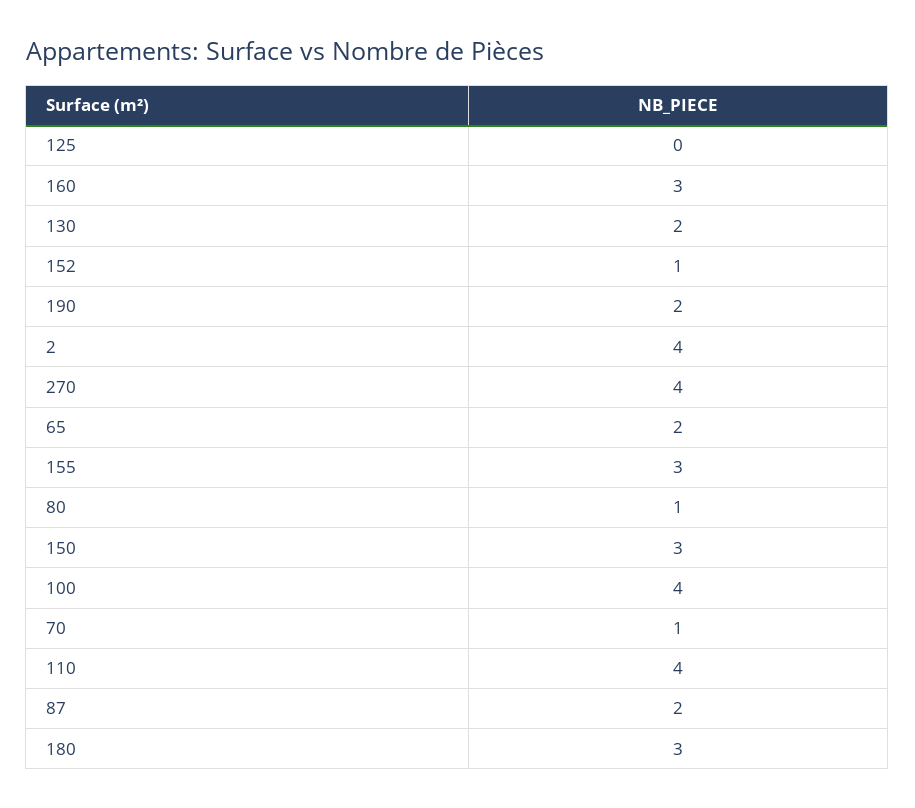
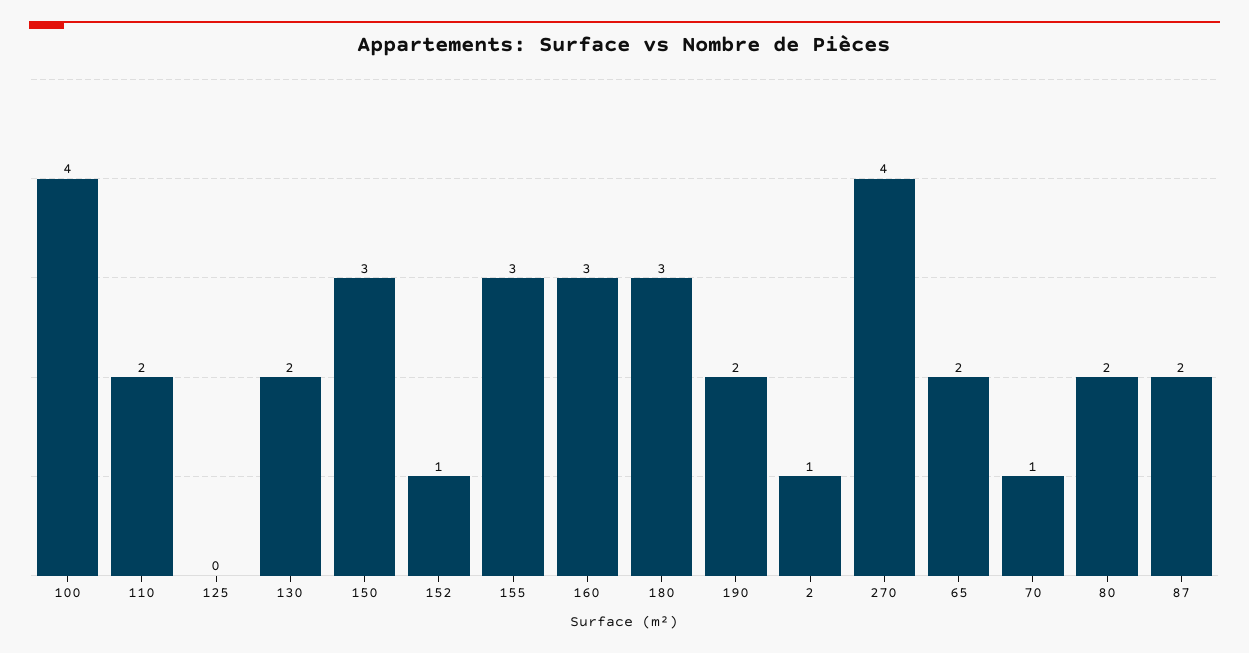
  {
    "125": 0,
    "160": 3,
    "130": 2,
    "152": 1,
    "190": 2,
-   "2": 4,
+   "2": 1,
    "270": 4,
    "65": 2,
    "155": 3,
-   "80": 1,
+   "80": 2,
    "150": 3,
    "100": 4,
    "70": 1,
-   "110": 4,
+   "110": 2,
    "87": 2,
    "180": 3
  }

